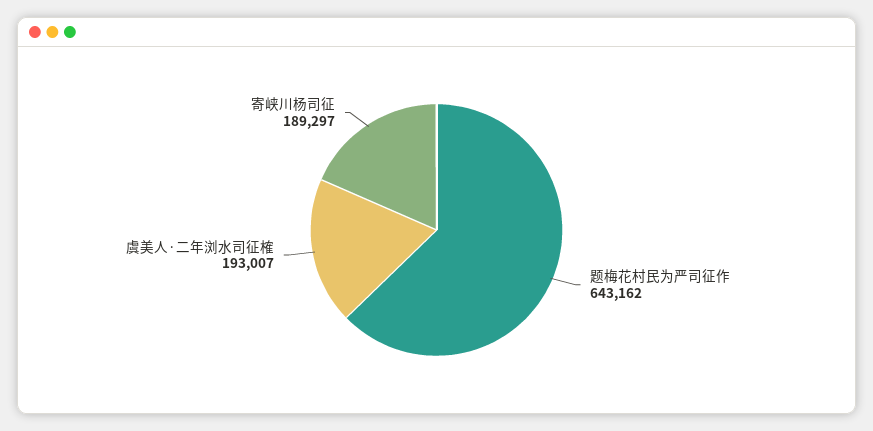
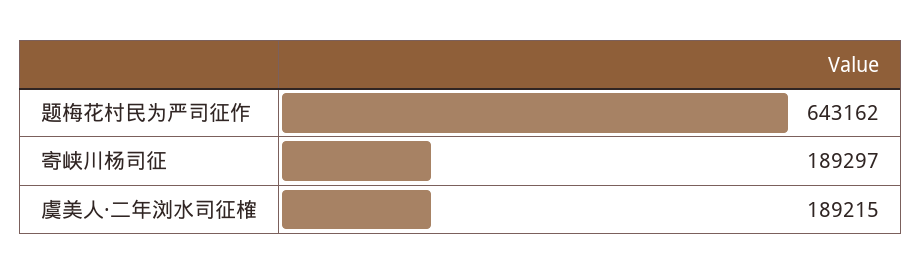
  {
    "题梅花村民为严司征作": 643162,
-   "虞美人·二年浏水司征榷": 193007,
+   "虞美人·二年浏水司征榷": 189215,
    "寄峡川杨司征": 189297
  }

